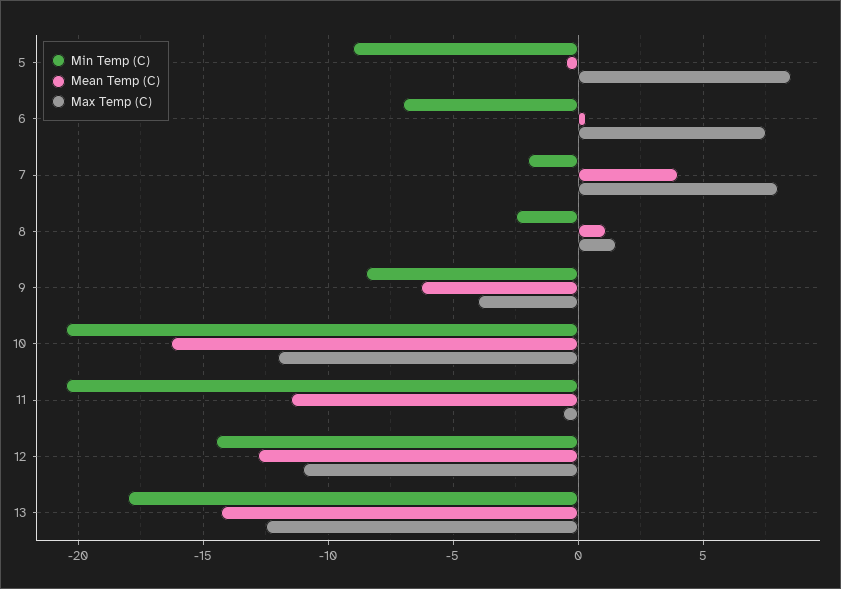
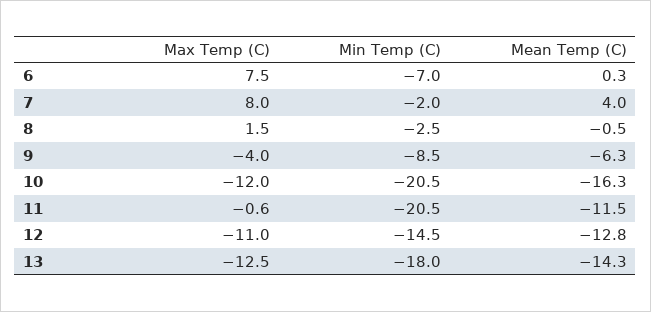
  {
    "Min Temp (C)": {
-     "5": -9,
      "6": -7,
      "7": -2,
      "8": -2.5,
      "9": -8.5,
      "10": -20.5,
      "11": -20.5,
      "12": -14.5,
      "13": -18
    },
    "Mean Temp (C)": {
-     "5": -0.5,
      "6": 0.3,
      "7": 4,
-     "8": 1,
+     "8": -0.5,
      "9": -6.3,
      "10": -16.3,
      "11": -11.5,
      "12": -12.8,
      "13": -14.3
    },
    "Max Temp (C)": {
-     "5": 8.5,
      "6": 7.5,
      "7": 8,
      "8": 1.5,
      "9": -4,
      "10": -12,
      "11": -0.6,
      "12": -11,
      "13": -12.5
    }
  }

